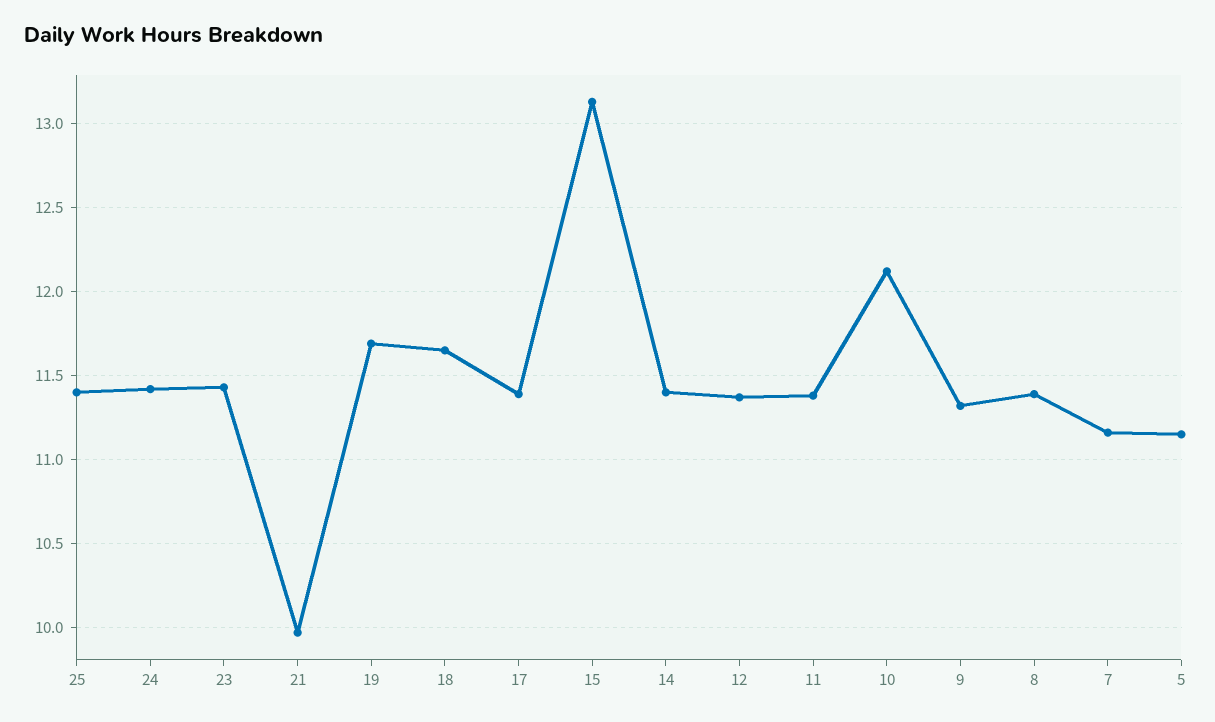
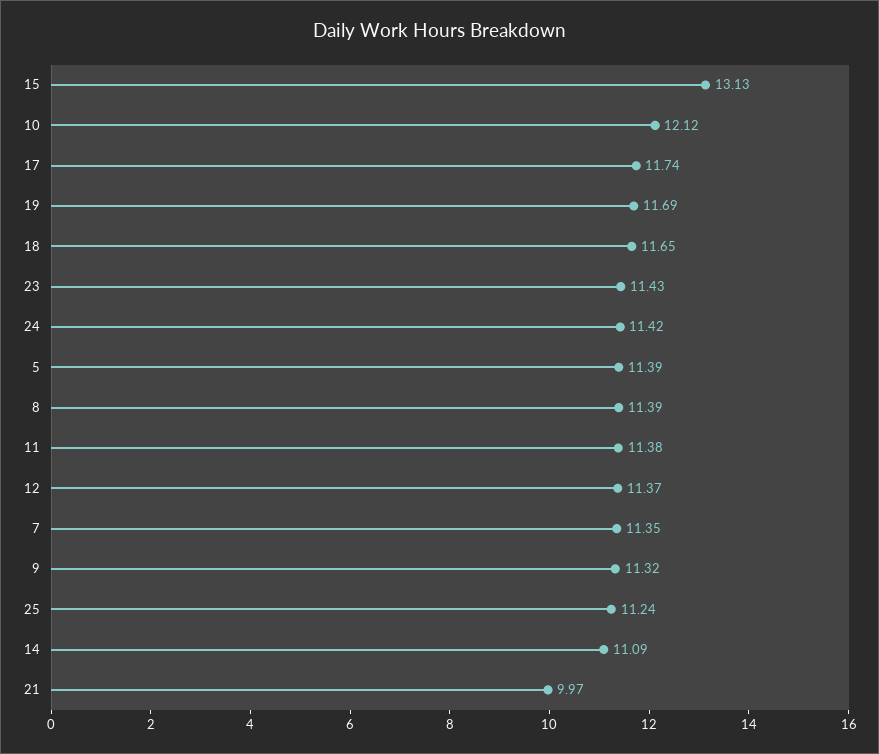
  {
-   "25": 11.4,
+   "25": 11.24,
    "24": 11.42,
    "23": 11.43,
    "21": 9.97,
    "19": 11.69,
    "18": 11.65,
-   "17": 11.4,
+   "17": 11.74,
    "15": 13.13,
-   "14": 11.4,
+   "14": 11.09,
    "12": 11.37,
    "11": 11.38,
    "10": 12.12,
    "9": 11.32,
    "8": 11.39,
-   "7": 11.15,
+   "7": 11.35,
-   "5": 11.15
+   "5": 11.39
  }

